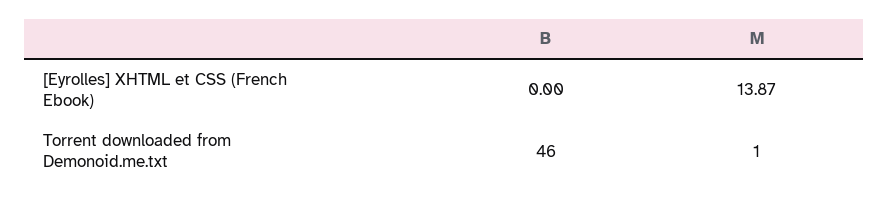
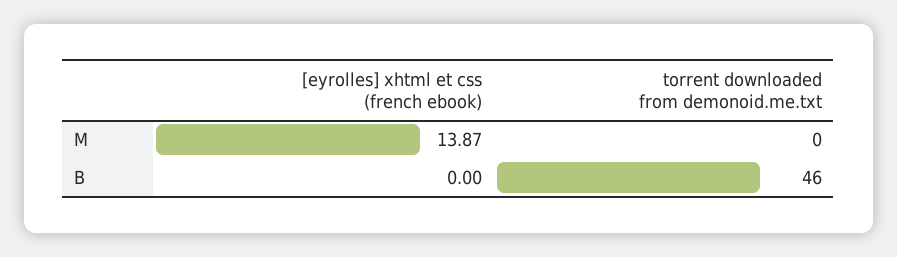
  {
    "B": {
      "[Eyrolles] XHTML et CSS (French Ebook)": 0,
      "Torrent downloaded from Demonoid.me.txt": 46
    },
    "M": {
      "[Eyrolles] XHTML et CSS (French Ebook)": 13.87,
-     "Torrent downloaded from Demonoid.me.txt": 1
+     "Torrent downloaded from Demonoid.me.txt": 0
    }
  }

